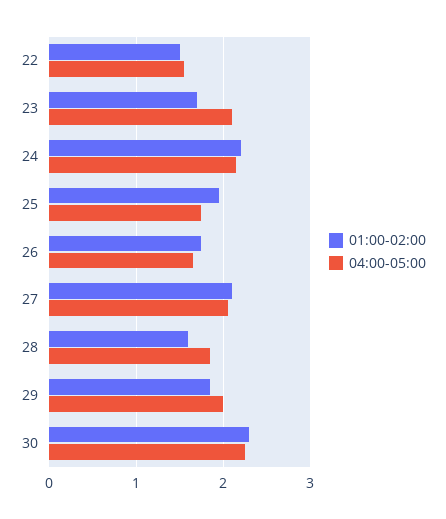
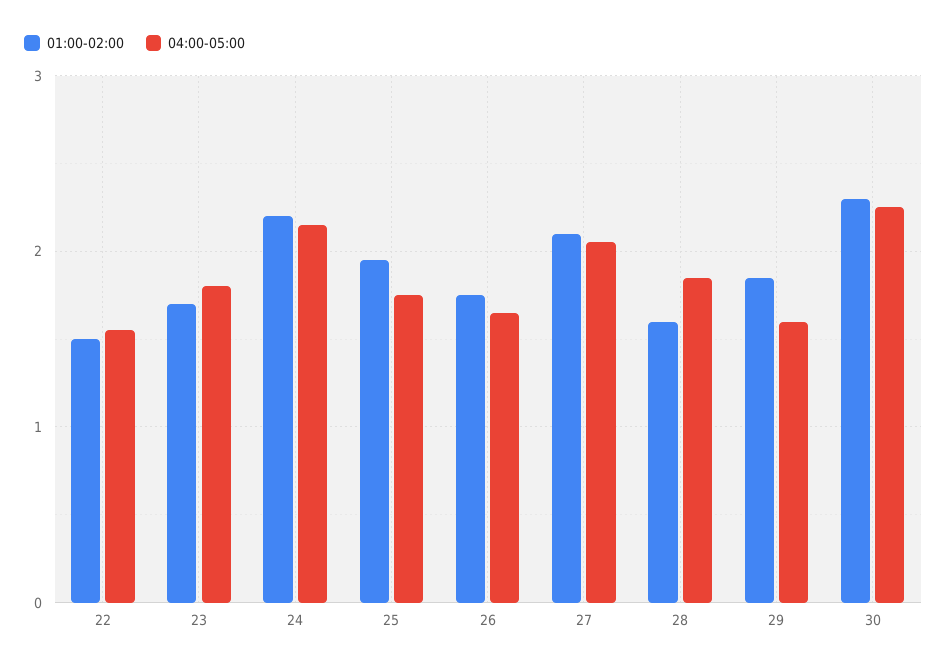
  {
    "01:00-02:00": {
      "22": 1.5,
      "23": 1.7,
      "24": 2.2,
      "25": 2,
      "26": 1.8,
      "27": 2.1,
      "28": 1.6,
      "29": 1.9,
      "30": 2.3
    },
    "04:00-05:00": {
      "22": 1.6,
-     "23": 2.1,
+     "23": 1.8,
      "24": 2.2,
      "25": 1.8,
      "26": 1.7,
      "27": 2.1,
      "28": 1.9,
-     "29": 2,
+     "29": 1.6,
      "30": 2.3
    }
  }

